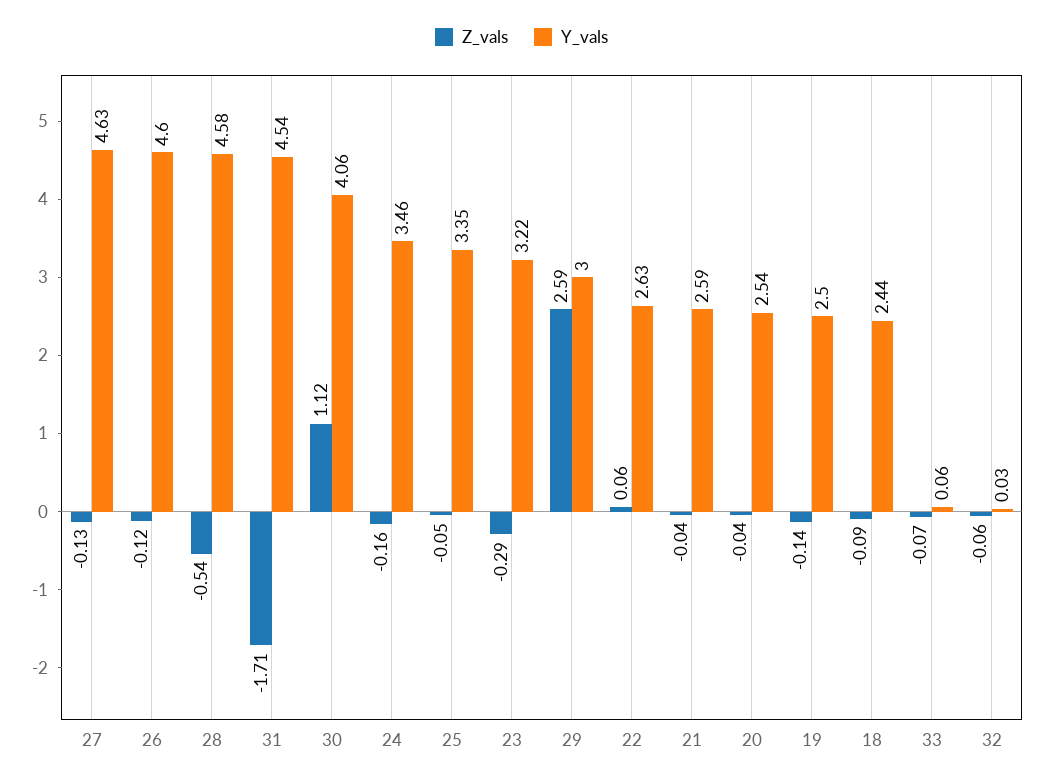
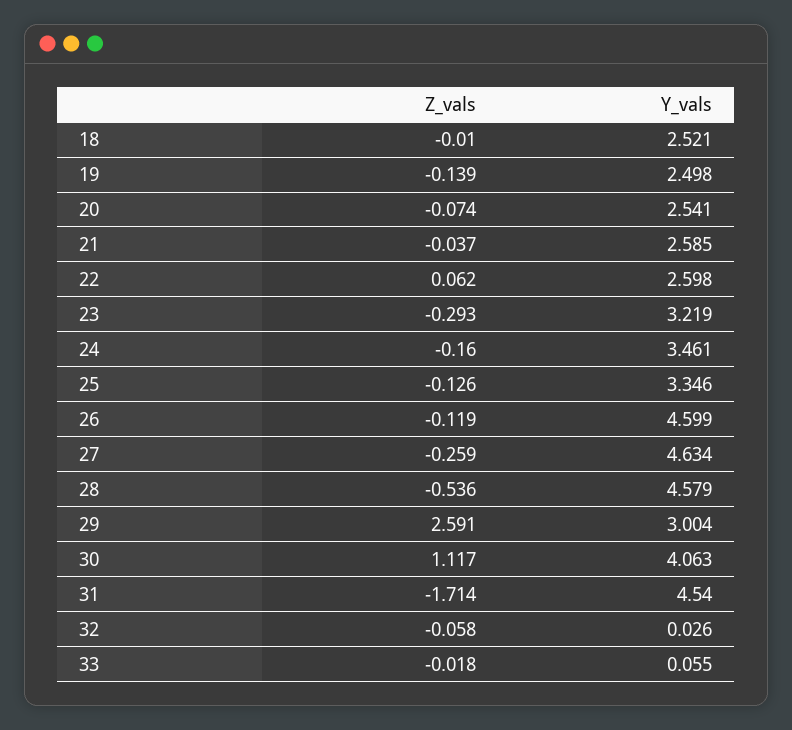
  {
    "Z_vals": {
-     "27": -0.13,
+     "27": -0.259,
      "26": -0.119,
      "28": -0.536,
      "31": -1.714,
      "30": 1.117,
      "24": -0.16,
-     "25": -0.05,
+     "25": -0.126,
      "23": -0.293,
      "29": 2.591,
      "22": 0.062,
      "21": -0.037,
-     "20": -0.04,
+     "20": -0.074,
      "19": -0.139,
-     "18": -0.09,
+     "18": -0.01,
-     "33": -0.07,
+     "33": -0.018,
      "32": -0.058
    },
    "Y_vals": {
      "27": 4.634,
      "26": 4.599,
      "28": 4.579,
      "31": 4.54,
      "30": 4.063,
      "24": 3.461,
      "25": 3.346,
      "23": 3.219,
      "29": 3.004,
-     "22": 2.63,
+     "22": 2.598,
      "21": 2.585,
      "20": 2.541,
      "19": 2.498,
-     "18": 2.44,
+     "18": 2.521,
      "33": 0.055,
      "32": 0.026
    }
  }

